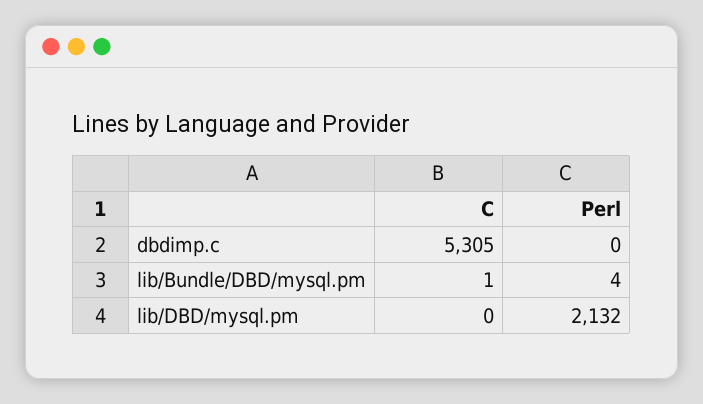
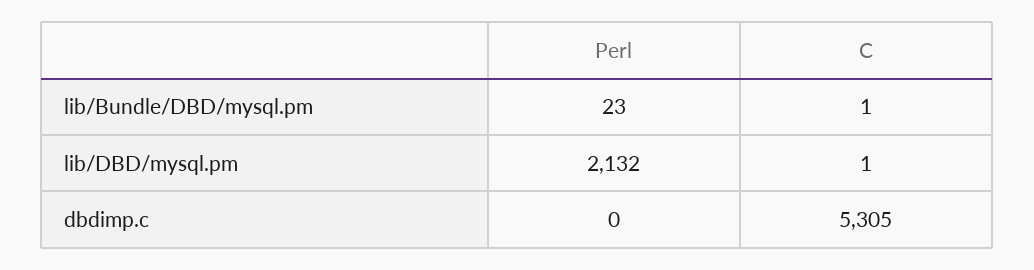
  {
    "C": {
      "dbdimp.c": 5305,
      "lib/Bundle/DBD/mysql.pm": 1,
-     "lib/DBD/mysql.pm": 0
+     "lib/DBD/mysql.pm": 1
    },
    "Perl": {
      "dbdimp.c": 0,
-     "lib/Bundle/DBD/mysql.pm": 4,
+     "lib/Bundle/DBD/mysql.pm": 23,
      "lib/DBD/mysql.pm": 2132
    }
  }

